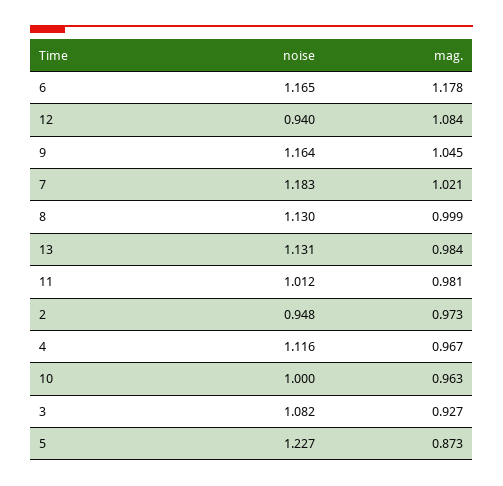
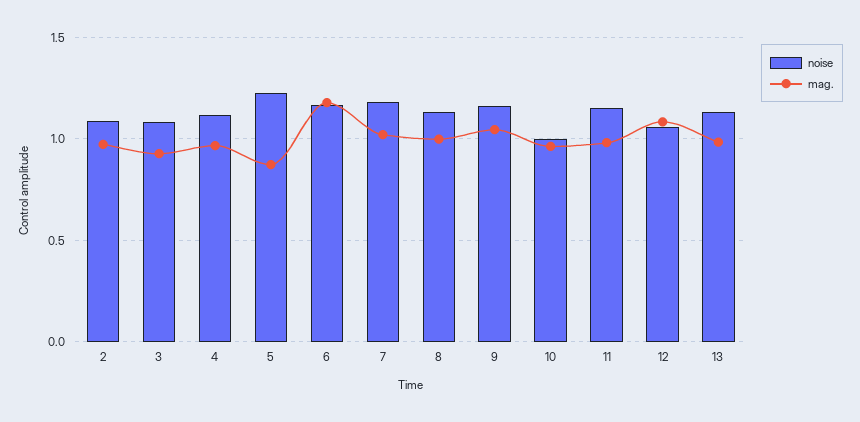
  {
    "noise": {
      "6": 1.165,
-     "12": 0.94,
+     "12": 1.05,
      "9": 1.164,
      "7": 1.183,
      "8": 1.13,
      "13": 1.131,
-     "11": 1.012,
+     "11": 1.15,
-     "2": 0.948,
+     "2": 1.1,
      "4": 1.116,
      "10": 1,
      "3": 1.082,
      "5": 1.227
    },
    "mag.": {
      "6": 1.178,
      "12": 1.084,
      "9": 1.045,
      "7": 1.021,
      "8": 0.999,
      "13": 0.984,
      "11": 0.981,
      "2": 0.973,
      "4": 0.967,
      "10": 0.963,
      "3": 0.927,
      "5": 0.873
    }
  }

